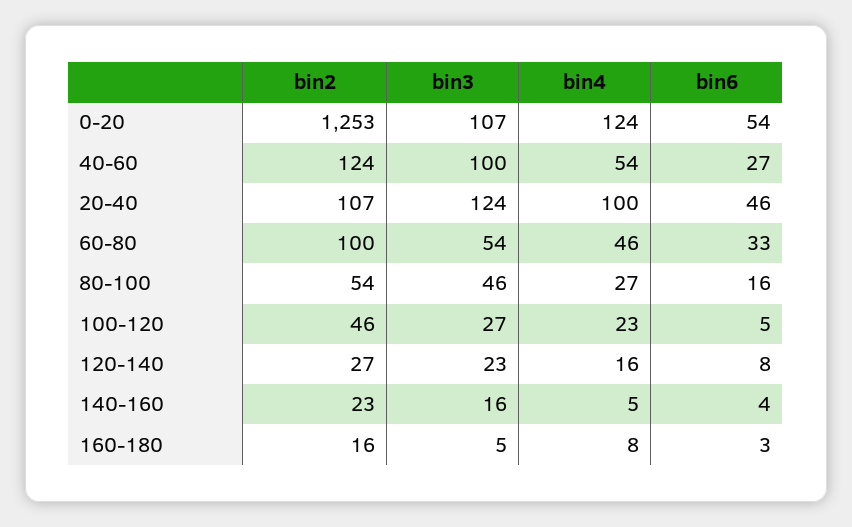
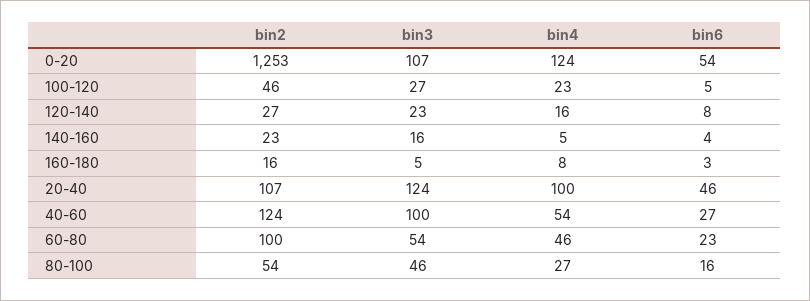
  {
    "bin2": {
      "0-20": 1253,
      "40-60": 124,
      "20-40": 107,
      "60-80": 100,
      "80-100": 54,
      "100-120": 46,
      "120-140": 27,
      "140-160": 23,
      "160-180": 16
    },
    "bin3": {
      "0-20": 107,
      "40-60": 100,
      "20-40": 124,
      "60-80": 54,
      "80-100": 46,
      "100-120": 27,
      "120-140": 23,
      "140-160": 16,
      "160-180": 5
    },
    "bin4": {
      "0-20": 124,
      "40-60": 54,
      "20-40": 100,
      "60-80": 46,
      "80-100": 27,
      "100-120": 23,
      "120-140": 16,
      "140-160": 5,
      "160-180": 8
    },
    "bin6": {
      "0-20": 54,
      "40-60": 27,
      "20-40": 46,
-     "60-80": 33,
+     "60-80": 23,
      "80-100": 16,
      "100-120": 5,
      "120-140": 8,
      "140-160": 4,
      "160-180": 3
    }
  }

